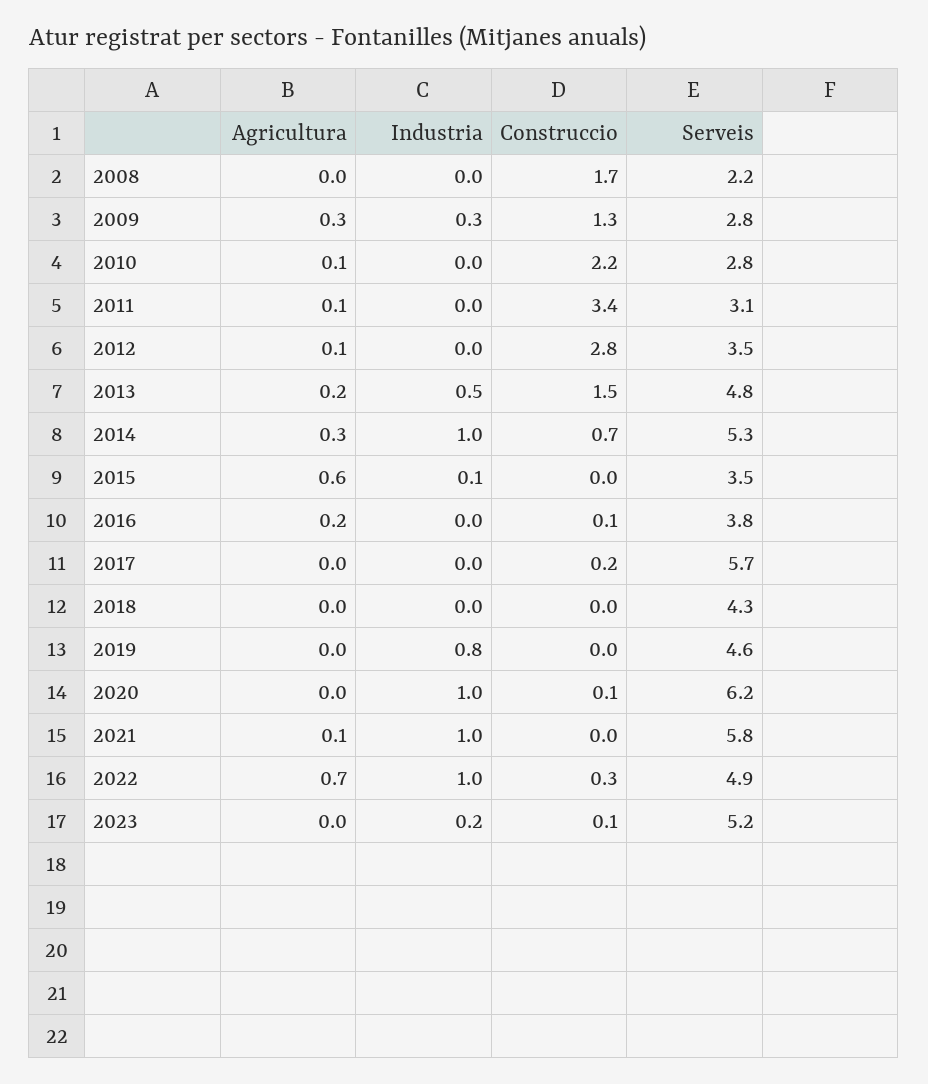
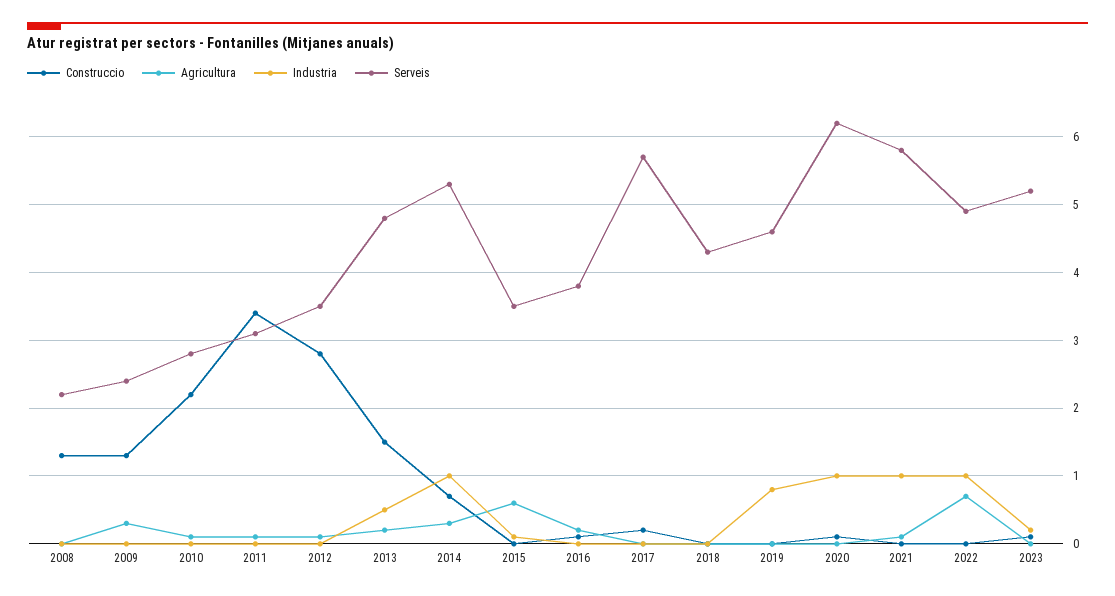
  {
    "Agricultura": {
      "2008": 0,
      "2009": 0.3,
      "2010": 0.1,
      "2011": 0.1,
      "2012": 0.1,
      "2013": 0.2,
      "2014": 0.3,
      "2015": 0.6,
      "2016": 0.2,
      "2017": 0,
      "2018": 0,
      "2019": 0,
      "2020": 0,
      "2021": 0.1,
      "2022": 0.7,
      "2023": 0
    },
    "Industria": {
      "2008": 0,
-     "2009": 0.3,
+     "2009": 0,
      "2010": 0,
      "2011": 0,
      "2012": 0,
      "2013": 0.5,
      "2014": 1,
      "2015": 0.1,
      "2016": 0,
      "2017": 0,
      "2018": 0,
      "2019": 0.8,
      "2020": 1,
      "2021": 1,
      "2022": 1,
      "2023": 0.2
    },
    "Construccio": {
-     "2008": 1.7,
+     "2008": 1.3,
      "2009": 1.3,
      "2010": 2.2,
      "2011": 3.4,
      "2012": 2.8,
      "2013": 1.5,
      "2014": 0.7,
      "2015": 0,
      "2016": 0.1,
      "2017": 0.2,
      "2018": 0,
      "2019": 0,
      "2020": 0.1,
      "2021": 0,
-     "2022": 0.3,
+     "2022": 0,
      "2023": 0.1
    },
    "Serveis": {
      "2008": 2.2,
-     "2009": 2.8,
+     "2009": 2.4,
      "2010": 2.8,
      "2011": 3.1,
      "2012": 3.5,
      "2013": 4.8,
      "2014": 5.3,
      "2015": 3.5,
      "2016": 3.8,
      "2017": 5.7,
      "2018": 4.3,
      "2019": 4.6,
      "2020": 6.2,
      "2021": 5.8,
      "2022": 4.9,
      "2023": 5.2
    }
  }

